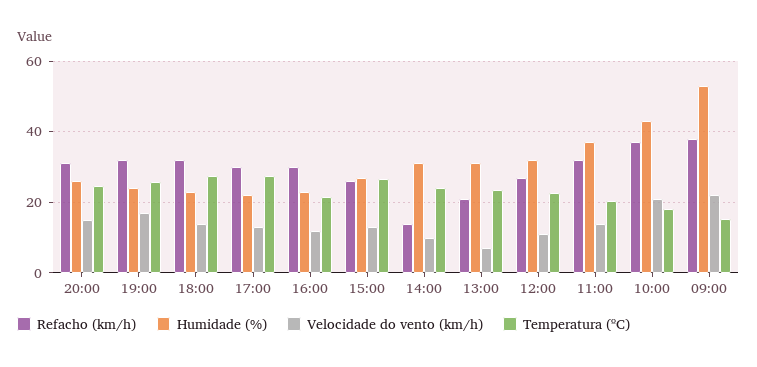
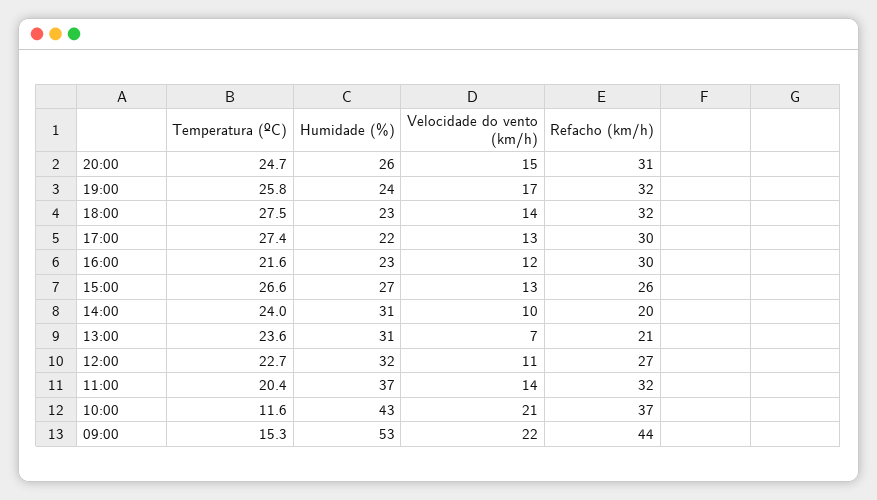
  {
    "Refacho (km/h)": {
      "20:00": 31,
      "19:00": 32,
      "18:00": 32,
      "17:00": 30,
      "16:00": 30,
      "15:00": 26,
-     "14:00": 14,
+     "14:00": 20,
      "13:00": 21,
      "12:00": 27,
      "11:00": 32,
      "10:00": 37,
-     "09:00": 38
+     "09:00": 44
    },
    "Humidade (%)": {
      "20:00": 26,
      "19:00": 24,
      "18:00": 23,
      "17:00": 22,
      "16:00": 23,
      "15:00": 27,
      "14:00": 31,
      "13:00": 31,
      "12:00": 32,
      "11:00": 37,
      "10:00": 43,
      "09:00": 53
    },
    "Velocidade do vento (km/h)": {
      "20:00": 15,
      "19:00": 17,
      "18:00": 14,
      "17:00": 13,
      "16:00": 12,
      "15:00": 13,
      "14:00": 10,
      "13:00": 7,
      "12:00": 11,
      "11:00": 14,
      "10:00": 21,
      "09:00": 22
    },
    "Temperatura (ºC)": {
      "20:00": 24.7,
      "19:00": 25.8,
      "18:00": 27.5,
      "17:00": 27.4,
      "16:00": 21.6,
      "15:00": 26.6,
      "14:00": 24,
      "13:00": 23.6,
      "12:00": 22.7,
      "11:00": 20.4,
-     "10:00": 18,
+     "10:00": 11.6,
      "09:00": 15.3
    }
  }

